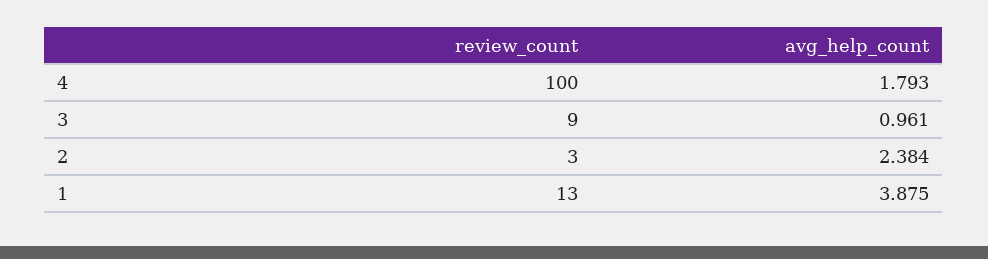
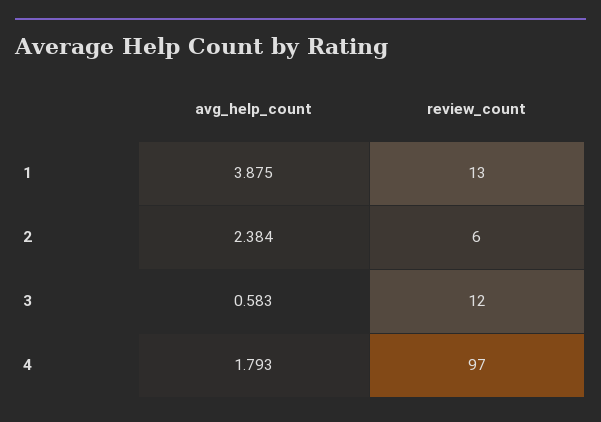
  {
    "review_count": {
-     "4": 100,
+     "4": 97,
-     "3": 9,
+     "3": 12,
-     "2": 3,
+     "2": 6,
      "1": 13
    },
    "avg_help_count": {
      "4": 1.793,
-     "3": 0.961,
+     "3": 0.583,
      "2": 2.384,
      "1": 3.875
    }
  }

